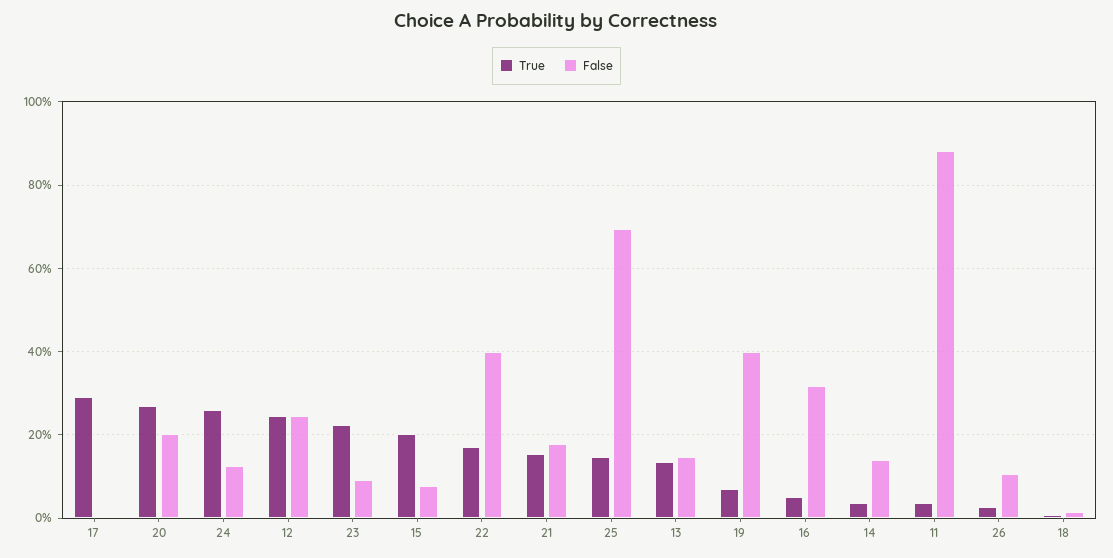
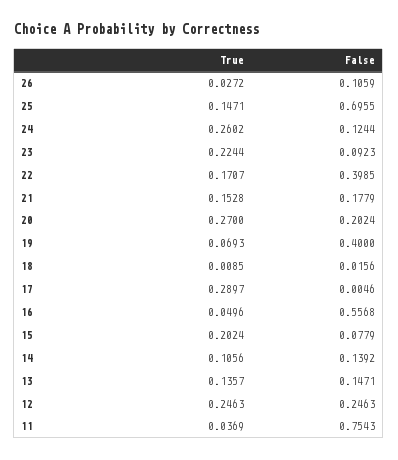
  {
    "True": {
      "17": 0.2897,
      "20": 0.27,
      "24": 0.2602,
      "12": 0.2463,
      "23": 0.2244,
      "15": 0.2024,
      "22": 0.1707,
      "21": 0.1528,
      "25": 0.1471,
      "13": 0.1357,
      "19": 0.0693,
      "16": 0.0496,
-     "14": 0.04,
+     "14": 0.1056,
      "11": 0.0369,
      "26": 0.0272,
      "18": 0.0085
    },
    "False": {
      "17": 0.0046,
      "20": 0.2024,
      "24": 0.1244,
      "12": 0.2463,
      "23": 0.0923,
      "15": 0.0779,
      "22": 0.3985,
      "21": 0.1779,
      "25": 0.6955,
      "13": 0.1471,
      "19": 0.4,
-     "16": 0.32,
+     "16": 0.5568,
      "14": 0.1392,
-     "11": 0.88,
+     "11": 0.7543,
      "26": 0.1059,
      "18": 0.0156
    }
  }

